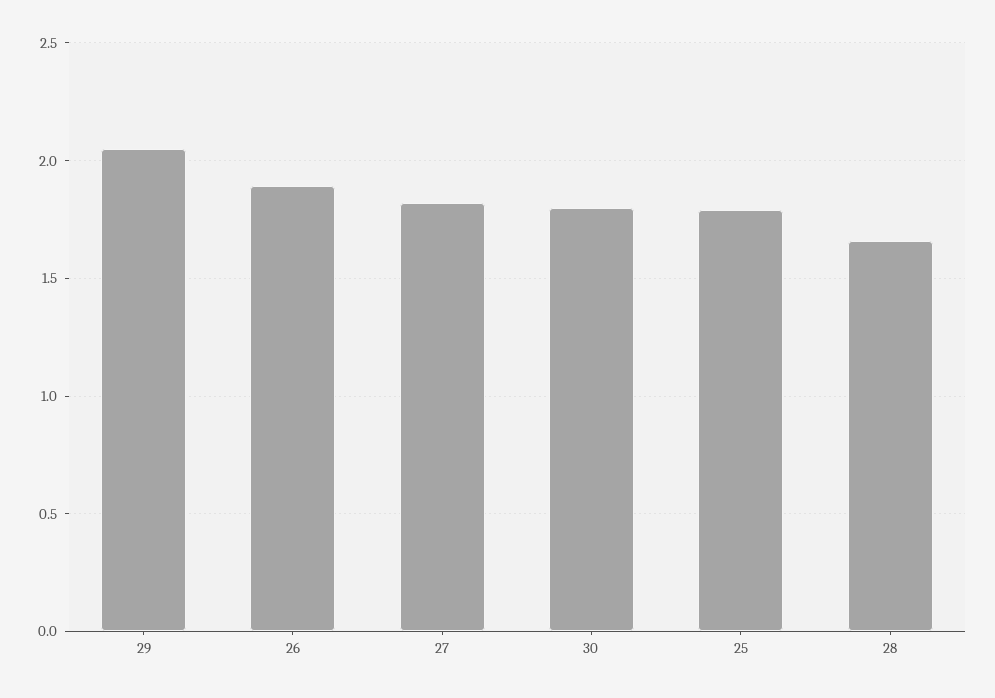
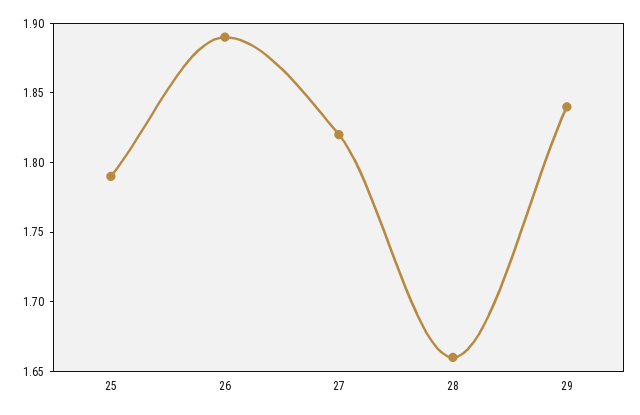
  {
-   "29": 2.05,
+   "29": 1.84,
    "26": 1.89,
    "27": 1.82,
-   "30": 1.8,
    "25": 1.79,
    "28": 1.66
  }

